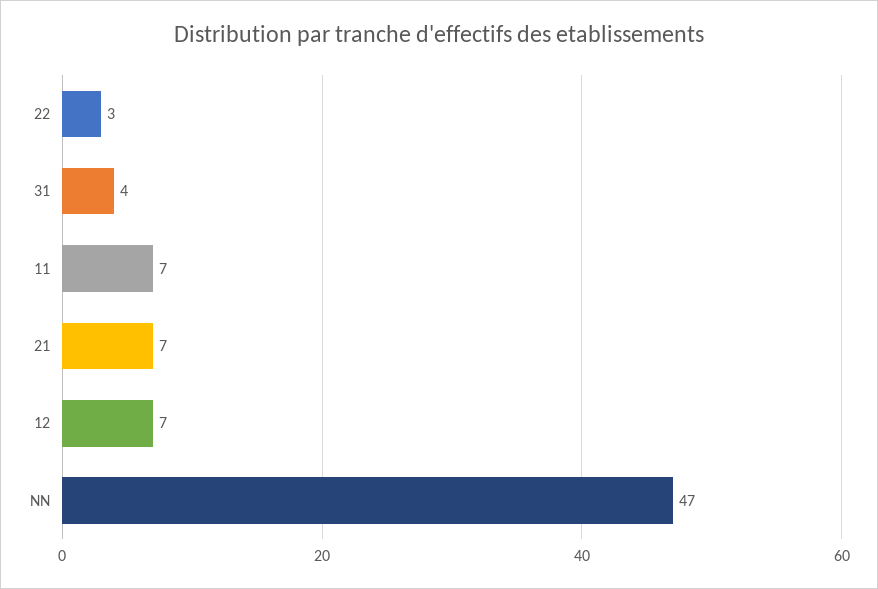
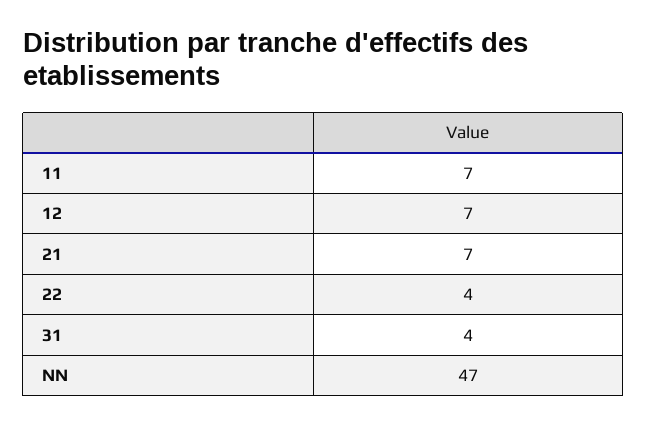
  {
-   "22": 3,
+   "22": 4,
    "31": 4,
    "11": 7,
    "21": 7,
    "12": 7,
    "NN": 47
  }

